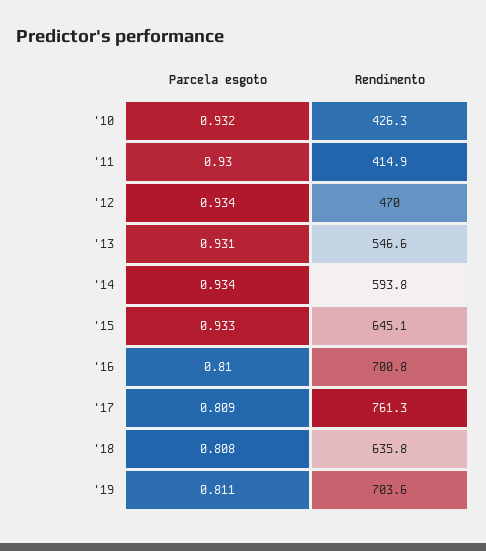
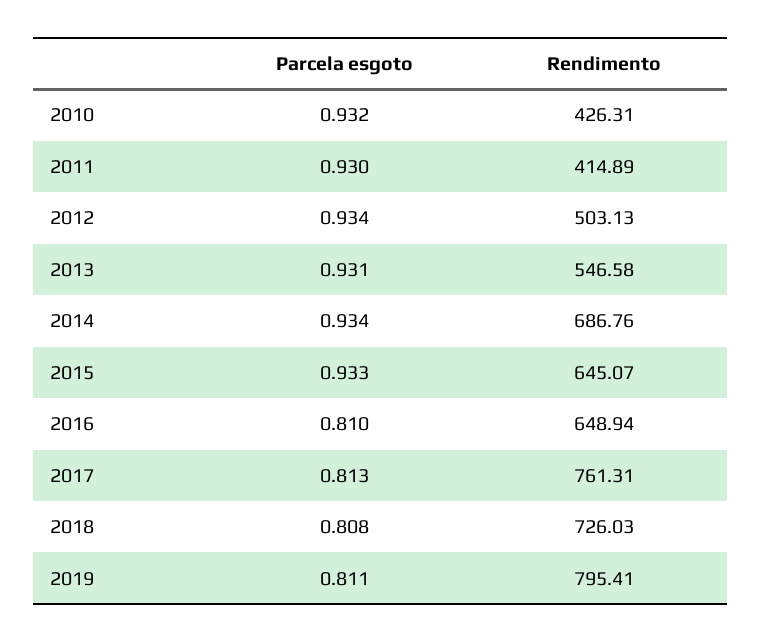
  {
    "Parcela esgoto": {
      "'10": 0.932,
      "'11": 0.93,
      "'12": 0.934,
      "'13": 0.931,
      "'14": 0.934,
      "'15": 0.933,
      "'16": 0.81,
-     "'17": 0.809,
+     "'17": 0.813,
      "'18": 0.808,
      "'19": 0.811
    },
    "Rendimento": {
      "'10": 426.31,
      "'11": 414.89,
-     "'12": 470,
+     "'12": 503.13,
      "'13": 546.58,
-     "'14": 593.8,
+     "'14": 686.76,
      "'15": 645.07,
-     "'16": 700.8,
+     "'16": 648.94,
      "'17": 761.31,
-     "'18": 635.8,
+     "'18": 726.03,
-     "'19": 703.6
+     "'19": 795.41
    }
  }

